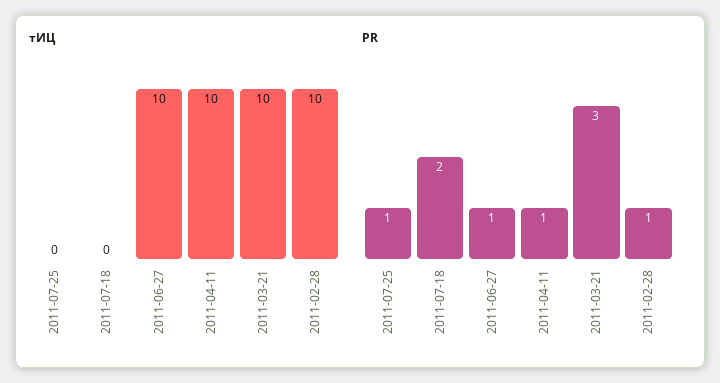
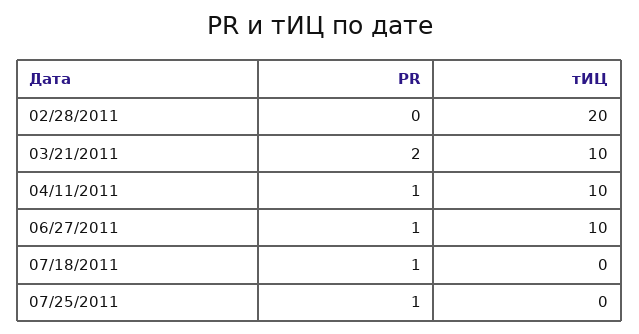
  {
    "тИЦ": {
      "2011-07-25": 0,
      "2011-07-18": 0,
      "2011-06-27": 10,
      "2011-04-11": 10,
      "2011-03-21": 10,
-     "2011-02-28": 10
+     "2011-02-28": 20
    },
    "PR": {
      "2011-07-25": 1,
-     "2011-07-18": 2,
+     "2011-07-18": 1,
      "2011-06-27": 1,
      "2011-04-11": 1,
-     "2011-03-21": 3,
+     "2011-03-21": 2,
-     "2011-02-28": 1
+     "2011-02-28": 0
    }
  }

